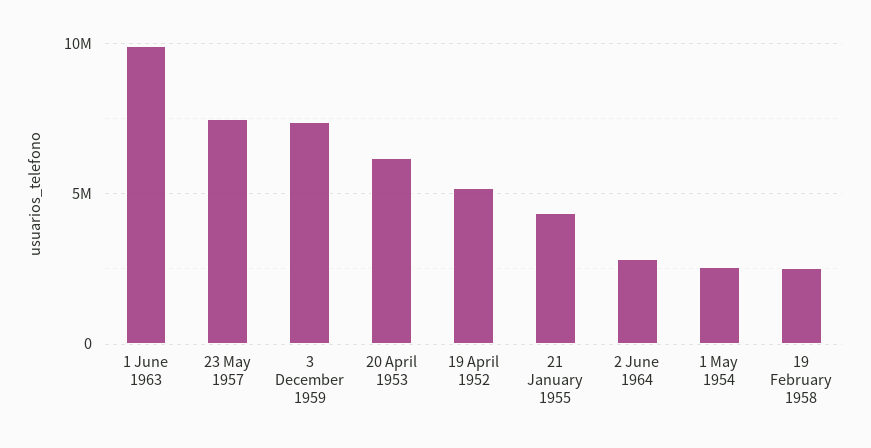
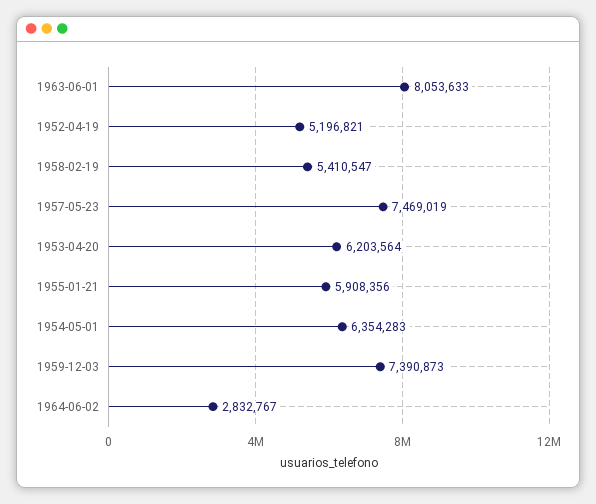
  {
-   "1 June 1963": 10000000,
+   "1 June 1963": 8053633,
    "23 May 1957": 7469019,
    "3 December 1959": 7390873,
    "20 April 1953": 6203564,
    "19 April 1952": 5196821,
-   "21 January 1955": 4500000,
+   "21 January 1955": 5908356,
    "2 June 1964": 2832767,
-   "1 May 1954": 2500000,
+   "1 May 1954": 6354283,
-   "19 February 1958": 2500000
+   "19 February 1958": 5410547
  }

